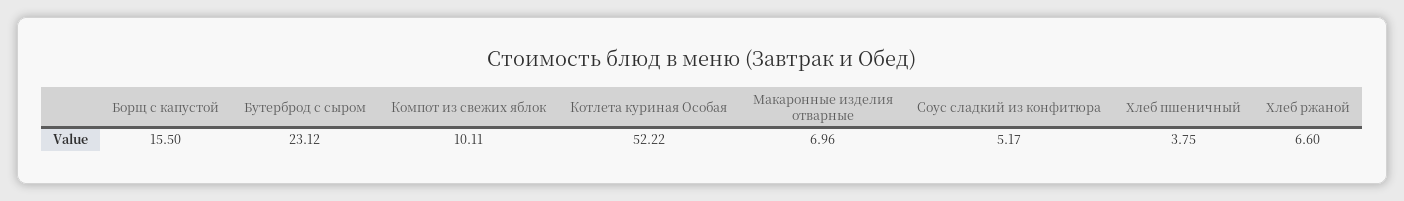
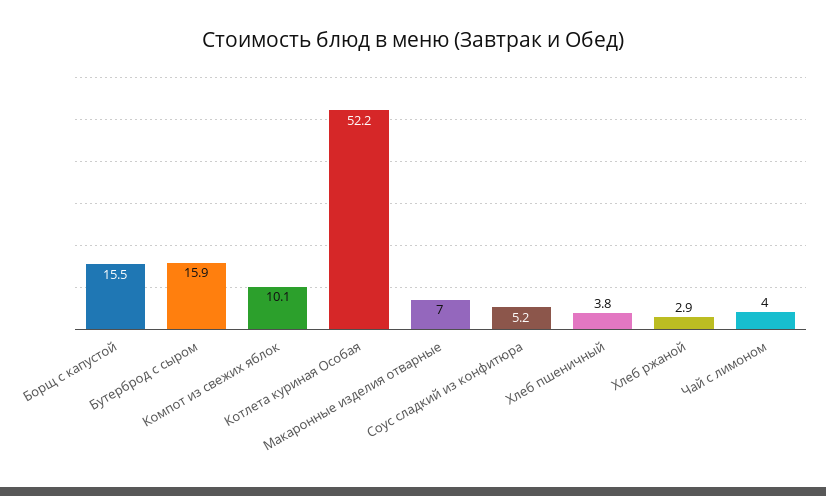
  {
    "Борщ с капустой": 15.5,
-   "Бутерброд с сыром": 23.12,
+   "Бутерброд с сыром": 15.9,
    "Компот из свежих яблок": 10.11,
    "Котлета куриная Особая": 52.22,
    "Макаронные изделия отварные": 6.96,
    "Соус сладкий из конфитюра": 5.17,
    "Хлеб пшеничный": 3.75,
-   "Хлеб ржаной": 6.6
+   "Хлеб ржаной": 2.9,
+   "Чай с лимоном": 4
  }

